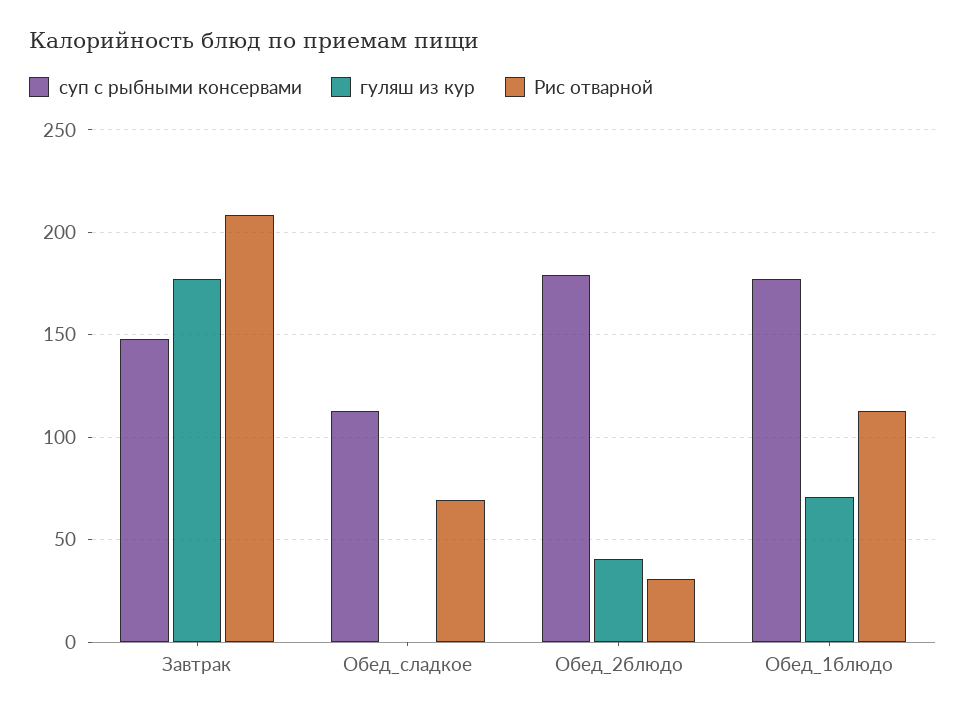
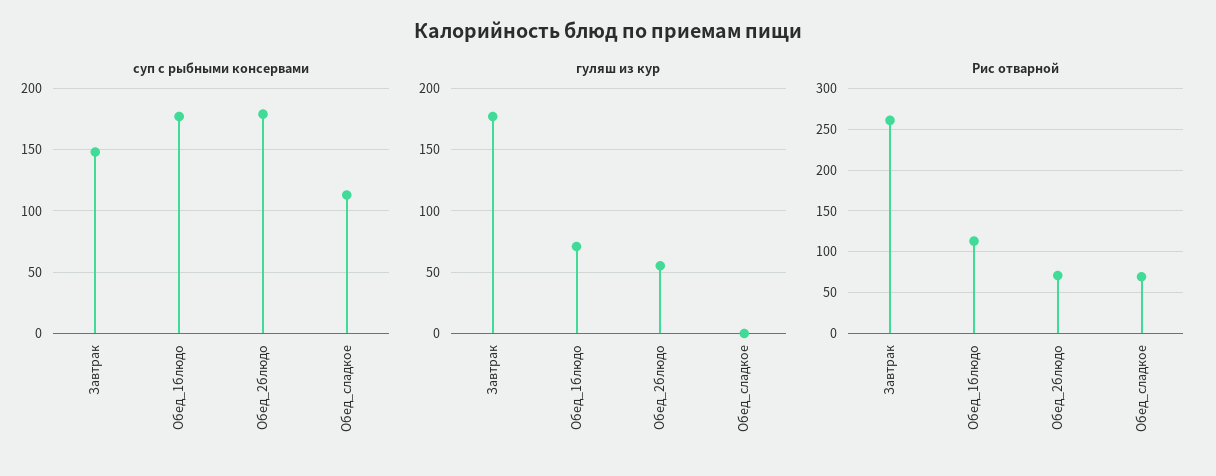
  {
    "суп с рыбными консервами": {
      "Завтрак": 150,
      "Обед_сладкое": 115,
      "Обед_2блюдо": 180,
      "Обед_1блюдо": 175
    },
    "гуляш из кур": {
      "Завтрак": 175,
      "Обед_сладкое": 0,
-     "Обед_2блюдо": 40,
+     "Обед_2блюдо": 55,
      "Обед_1блюдо": 70
    },
    "Рис отварной": {
-     "Завтрак": 210,
+     "Завтрак": 260,
      "Обед_сладкое": 70,
-     "Обед_2блюдо": 30,
+     "Обед_2блюдо": 70,
      "Обед_1блюдо": 115
    }
  }

